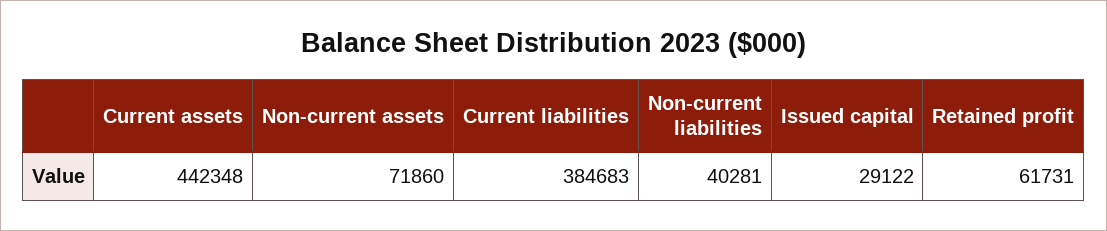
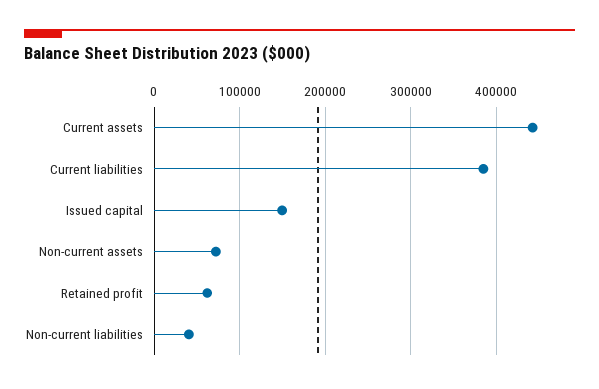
  {
    "Current assets": 442348,
    "Non-current assets": 71860,
    "Current liabilities": 384683,
    "Non-current liabilities": 40281,
-   "Issued capital": 29122,
+   "Issued capital": 150000,
    "Retained profit": 61731
  }

